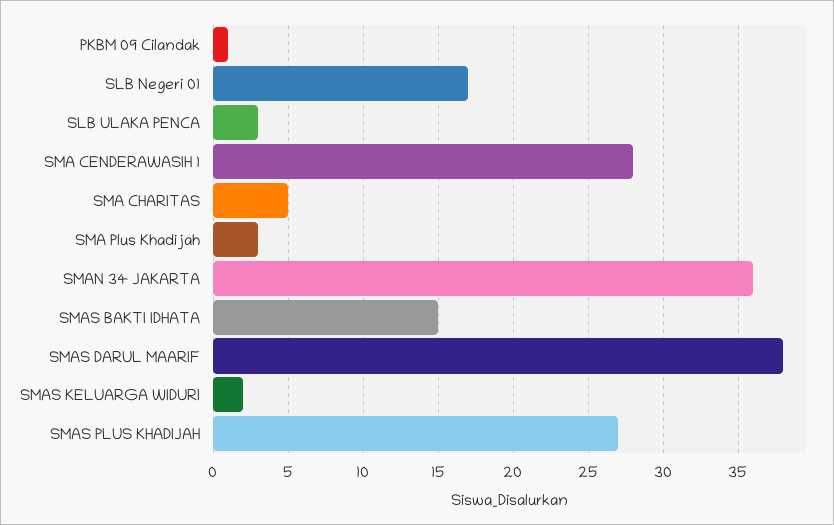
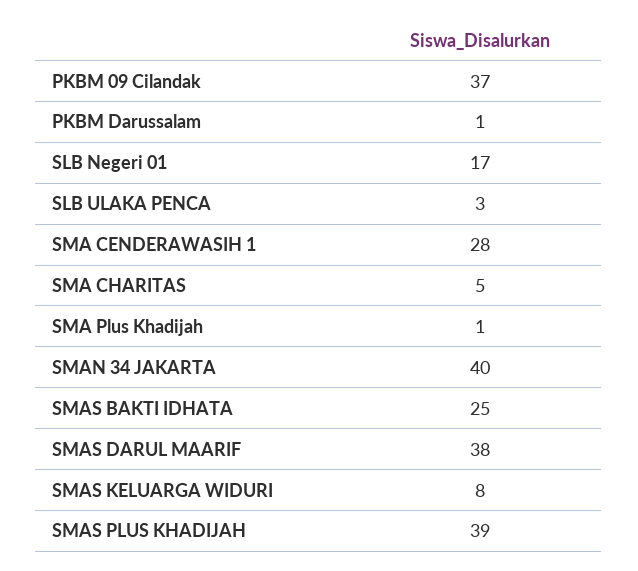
  {
-   "PKBM 09 Cilandak": 1,
+   "PKBM 09 Cilandak": 37,
    "SLB Negeri 01": 17,
    "SLB ULAKA PENCA": 3,
    "SMA CENDERAWASIH 1": 28,
    "SMA CHARITAS": 5,
-   "SMA Plus Khadijah": 3,
+   "SMA Plus Khadijah": 1,
-   "SMAN 34 JAKARTA": 36,
+   "SMAN 34 JAKARTA": 40,
-   "SMAS BAKTI IDHATA": 15,
+   "SMAS BAKTI IDHATA": 25,
    "SMAS DARUL MAARIF": 38,
-   "SMAS KELUARGA WIDURI": 2,
+   "SMAS KELUARGA WIDURI": 8,
-   "SMAS PLUS KHADIJAH": 27
+   "SMAS PLUS KHADIJAH": 39,
+   "PKBM Darussalam": 1
  }

